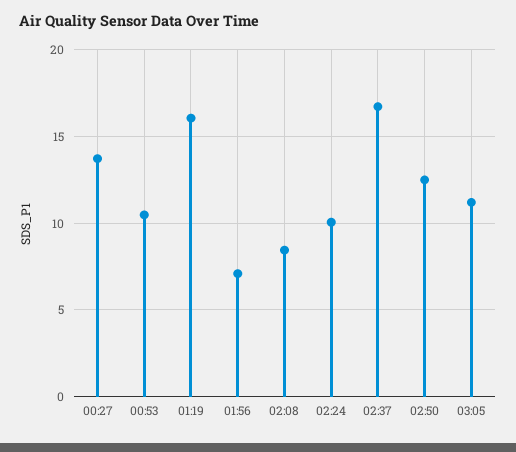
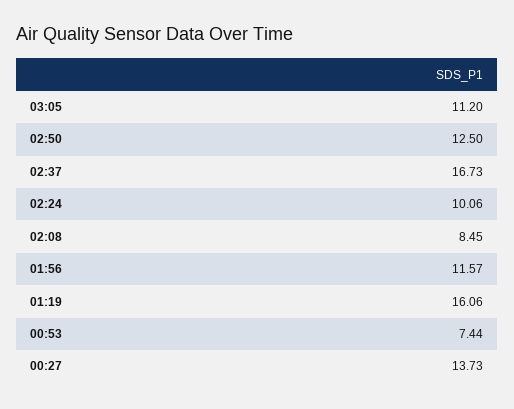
  {
    "00:27": 13.73,
-   "00:53": 10.5,
+   "00:53": 7.44,
    "01:19": 16.06,
-   "01:56": 7,
+   "01:56": 11.57,
    "02:08": 8.45,
    "02:24": 10.06,
    "02:37": 16.73,
    "02:50": 12.5,
    "03:05": 11.2
  }

